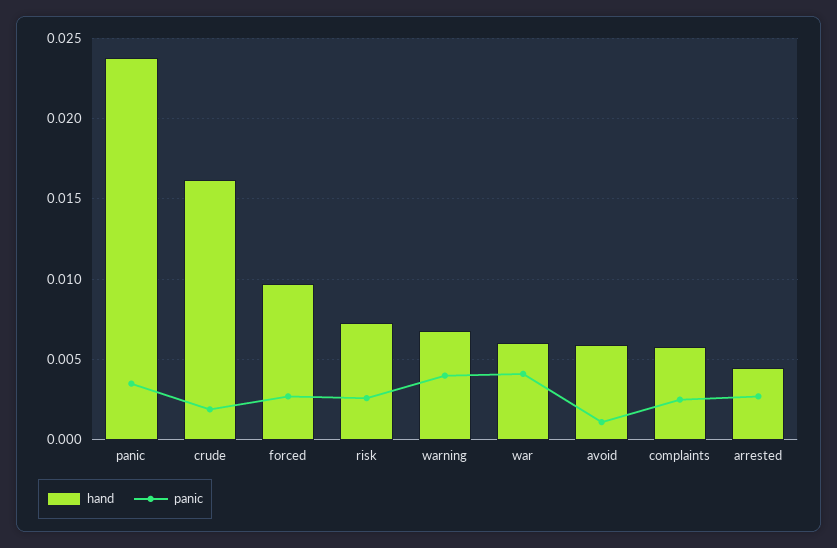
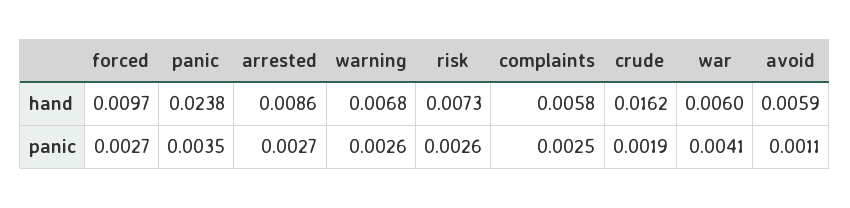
  {
    "hand": {
      "panic": 0.0238,
      "crude": 0.0162,
      "forced": 0.0097,
      "risk": 0.0073,
      "warning": 0.0068,
      "war": 0.006,
      "avoid": 0.0059,
      "complaints": 0.0058,
-     "arrested": 0.0045
+     "arrested": 0.0086
    },
    "panic": {
      "panic": 0.0035,
      "crude": 0.0019,
      "forced": 0.0027,
      "risk": 0.0026,
-     "warning": 0.004,
+     "warning": 0.0026,
      "war": 0.0041,
      "avoid": 0.0011,
      "complaints": 0.0025,
      "arrested": 0.0027
    }
  }

